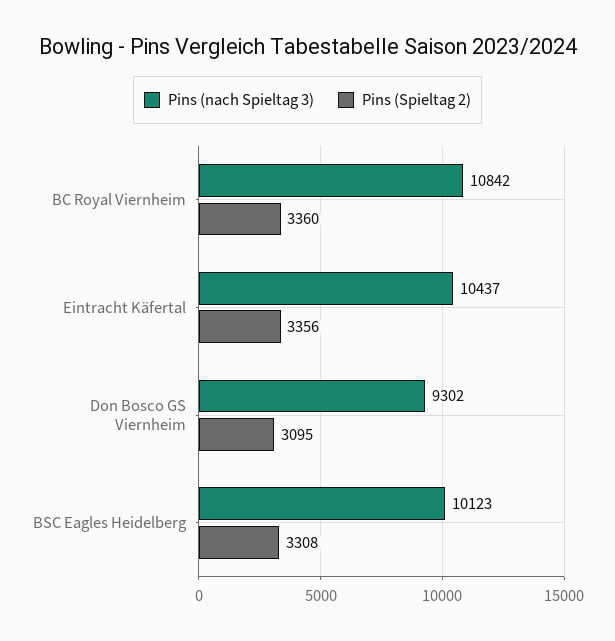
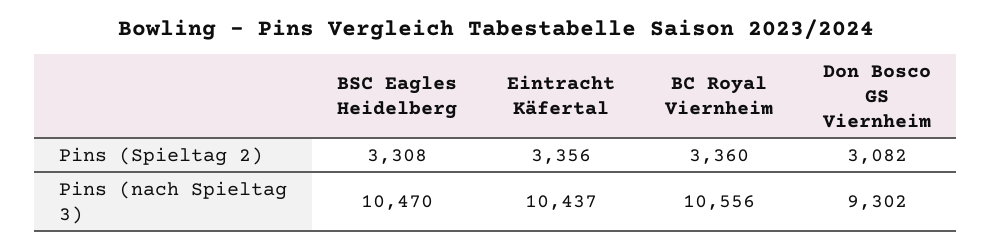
  {
    "Pins (nach Spieltag 3)": {
-     "BC Royal Viernheim": 10842,
+     "BC Royal Viernheim": 10556,
      "Eintracht Käfertal": 10437,
      "Don Bosco GS Viernheim": 9302,
-     "BSC Eagles Heidelberg": 10123
+     "BSC Eagles Heidelberg": 10470
    },
    "Pins (Spieltag 2)": {
      "BC Royal Viernheim": 3360,
      "Eintracht Käfertal": 3356,
-     "Don Bosco GS Viernheim": 3095,
+     "Don Bosco GS Viernheim": 3082,
      "BSC Eagles Heidelberg": 3308
    }
  }

